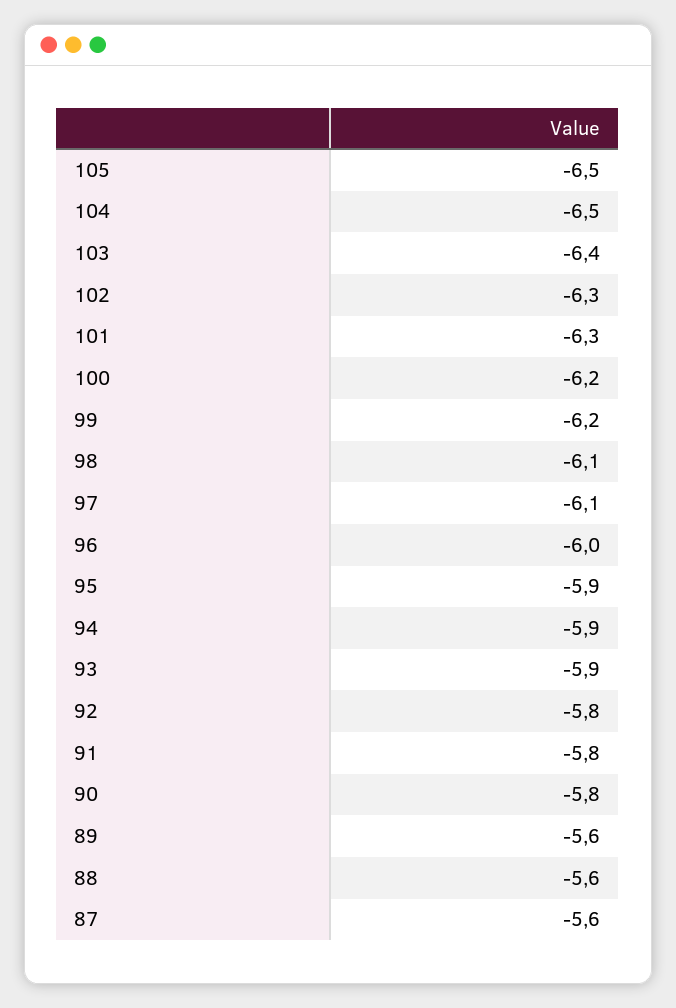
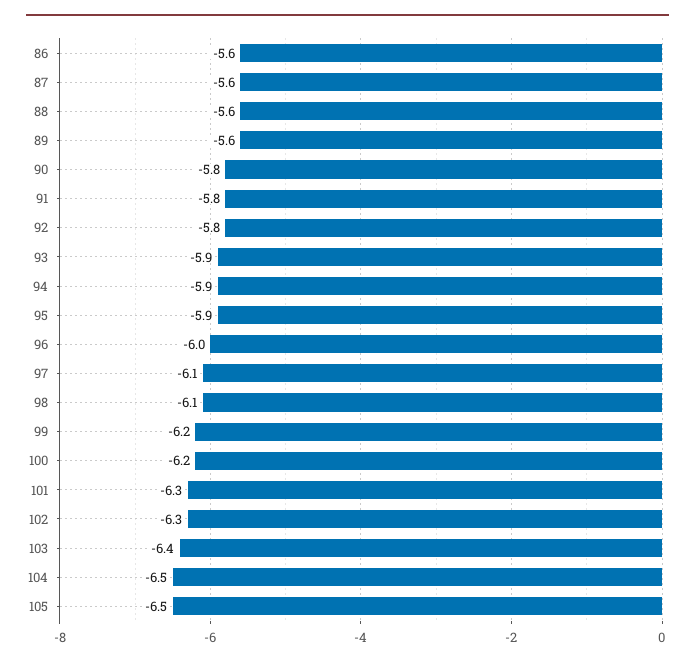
  {
    "105": -6.5,
    "104": -6.5,
    "103": -6.4,
    "102": -6.3,
    "101": -6.3,
    "100": -6.2,
    "99": -6.2,
    "98": -6.1,
    "97": -6.1,
    "96": -6,
    "95": -5.9,
    "94": -5.9,
    "93": -5.9,
    "92": -5.8,
    "91": -5.8,
    "90": -5.8,
    "89": -5.6,
    "88": -5.6,
-   "87": -5.6
+   "87": -5.6,
+   "86": -5.6
  }

